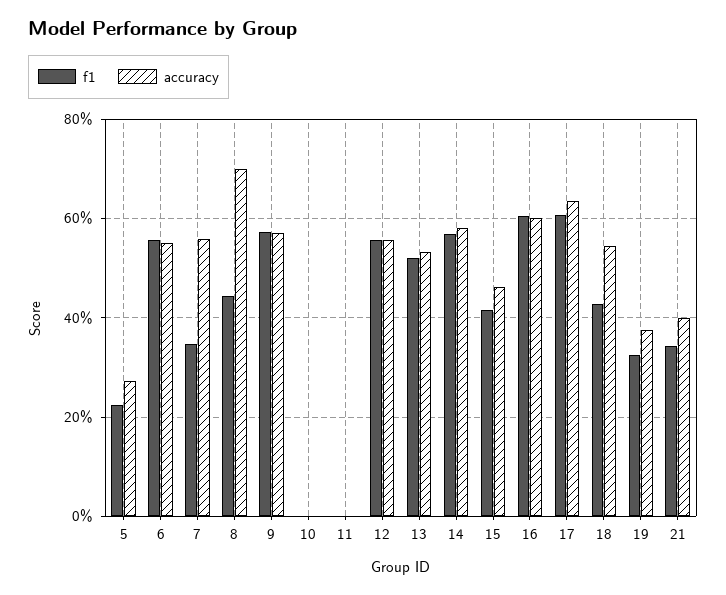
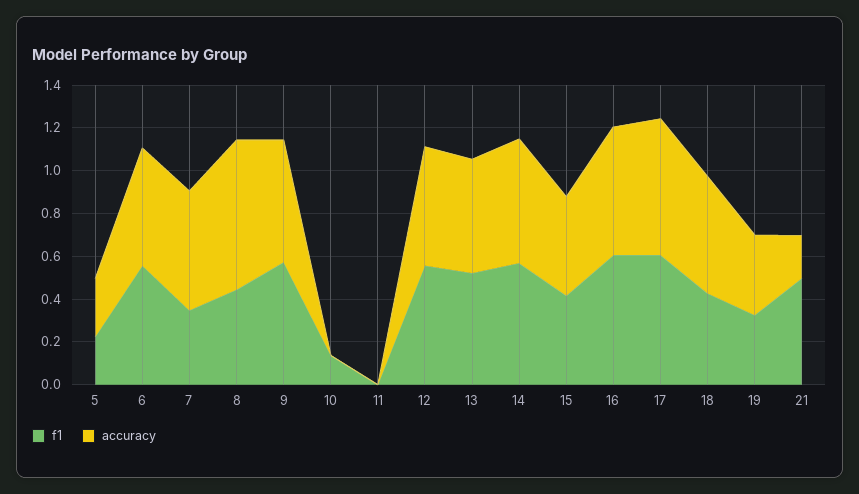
  {
    "f1": {
      "5": 0.22,
      "6": 0.56,
      "7": 0.34,
      "8": 0.44,
      "9": 0.58,
-     "10": 0,
+     "10": 0.15,
      "11": 0,
      "12": 0.56,
      "13": 0.52,
      "14": 0.56,
      "15": 0.42,
      "16": 0.6,
      "17": 0.6,
      "18": 0.42,
      "19": 0.32,
-     "21": 0.34
+     "21": 0.5
    },
    "accuracy": {
      "5": 0.28,
      "6": 0.56,
      "7": 0.56,
      "8": 0.7,
      "9": 0.58,
      "10": 0,
      "11": 0,
      "12": 0.56,
      "13": 0.54,
      "14": 0.58,
      "15": 0.46,
      "16": 0.6,
      "17": 0.64,
      "18": 0.54,
      "19": 0.38,
-     "21": 0.4
+     "21": 0.2
    }
  }

